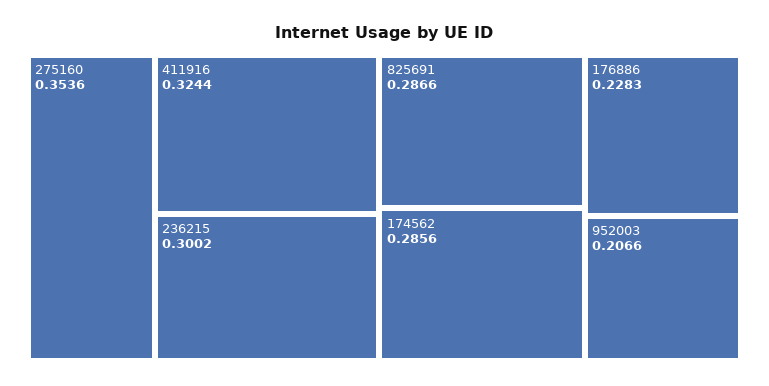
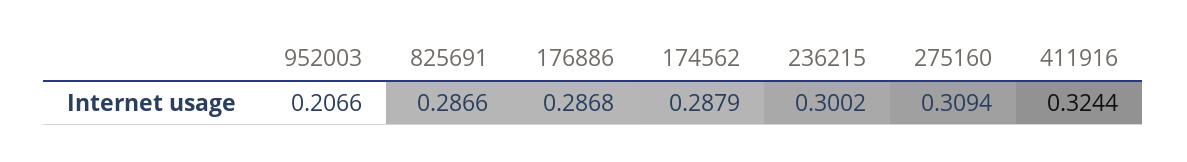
  {
-   "275160": 0.3536,
+   "275160": 0.3094,
    "411916": 0.3244,
    "236215": 0.3002,
    "825691": 0.2866,
-   "174562": 0.2856,
+   "174562": 0.2879,
-   "176886": 0.2283,
+   "176886": 0.2868,
    "952003": 0.2066
  }

